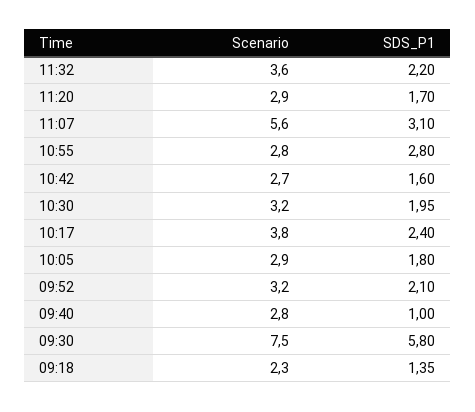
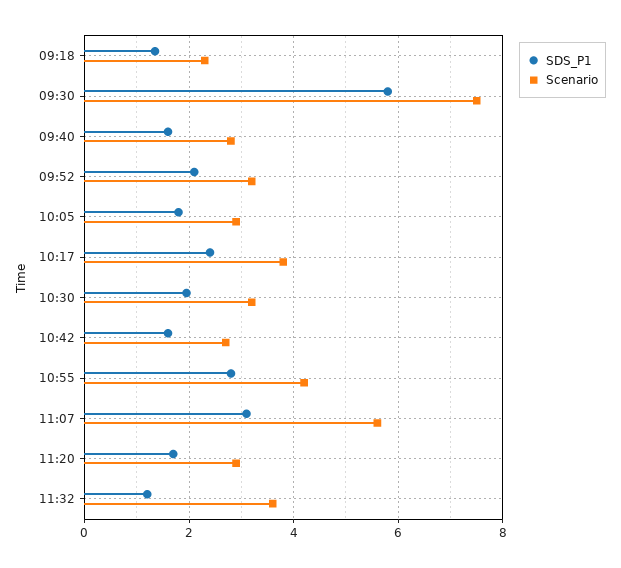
  {
    "Scenario": {
      "11:32": 3.6,
      "11:20": 2.9,
      "11:07": 5.6,
-     "10:55": 2.8,
+     "10:55": 4.2,
      "10:42": 2.7,
      "10:30": 3.2,
      "10:17": 3.8,
      "10:05": 2.9,
      "09:52": 3.2,
      "09:40": 2.8,
      "09:30": 7.5,
      "09:18": 2.3
    },
    "SDS_P1": {
-     "11:32": 2.2,
+     "11:32": 1.2,
      "11:20": 1.7,
      "11:07": 3.1,
      "10:55": 2.8,
      "10:42": 1.6,
      "10:30": 1.95,
      "10:17": 2.4,
      "10:05": 1.8,
      "09:52": 2.1,
-     "09:40": 1,
+     "09:40": 1.6,
      "09:30": 5.8,
      "09:18": 1.35
    }
  }

